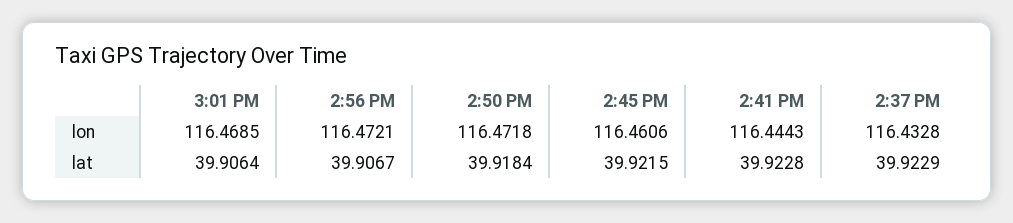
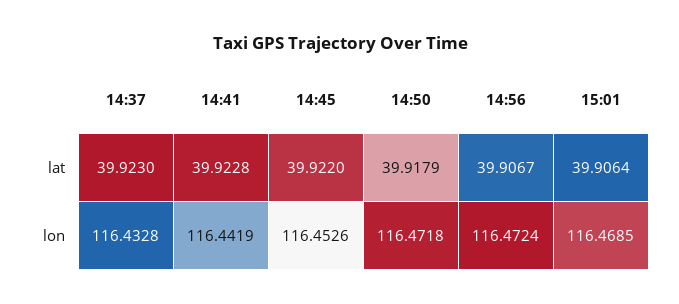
  {
    "3:01 PM": {
      "lon": 116.4685,
      "lat": 39.9064
    },
    "2:56 PM": {
-     "lon": 116.4721,
+     "lon": 116.4724,
      "lat": 39.9067
    },
    "2:50 PM": {
      "lon": 116.4718,
-     "lat": 39.9184
+     "lat": 39.9179
    },
    "2:45 PM": {
-     "lon": 116.4606,
+     "lon": 116.4526,
-     "lat": 39.9215
+     "lat": 39.922
    },
    "2:41 PM": {
-     "lon": 116.4443,
+     "lon": 116.4419,
      "lat": 39.9228
    },
    "2:37 PM": {
      "lon": 116.4328,
-     "lat": 39.9229
+     "lat": 39.923
    }
  }

